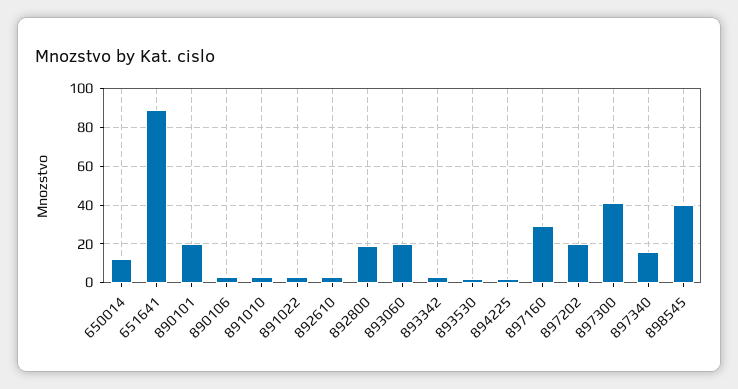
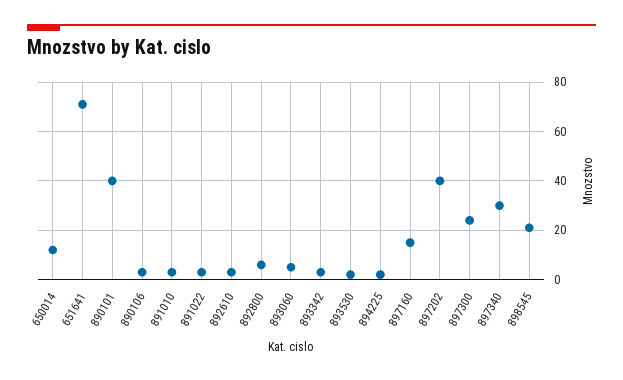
  {
    "650014": 10,
-   "651641": 90,
+   "651641": 70,
-   "890101": 20,
+   "890101": 40,
    "890106": 5,
    "891010": 5,
    "891022": 5,
    "892610": 5,
-   "892800": 20,
+   "892800": 5,
-   "893060": 20,
+   "893060": 5,
    "893342": 5,
    "893530": 0,
    "894225": 0,
-   "897160": 30,
+   "897160": 15,
-   "897202": 20,
+   "897202": 40,
-   "897300": 40,
+   "897300": 25,
-   "897340": 15,
+   "897340": 30,
-   "898545": 40
+   "898545": 20
  }

